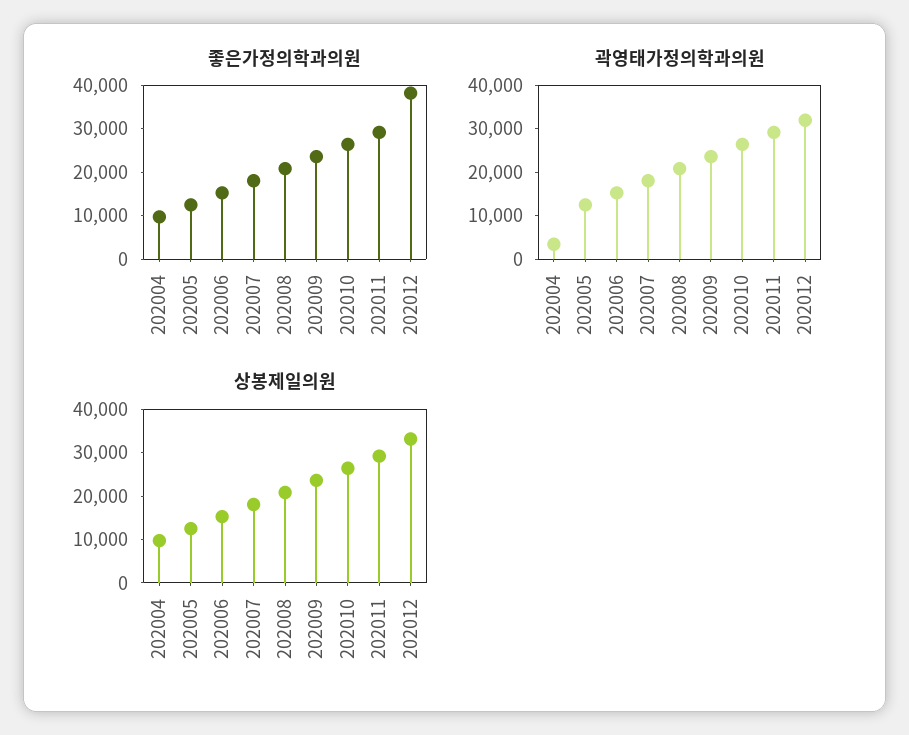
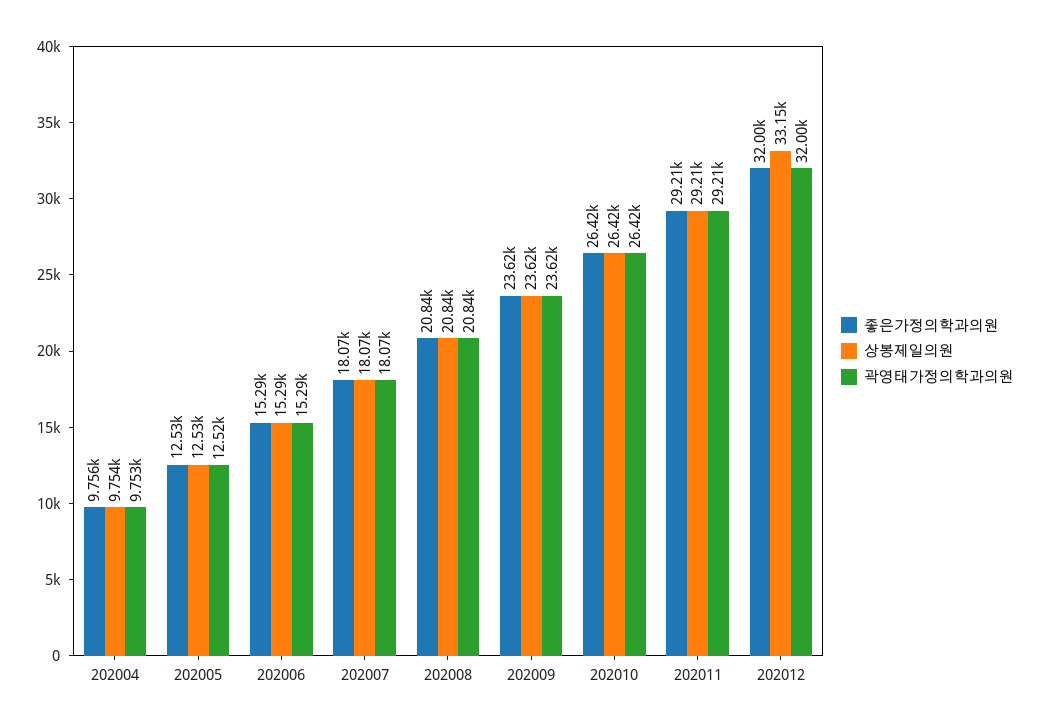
  {
    "좋은가정의학과의원": {
      "202004": 9756,
      "202005": 12530,
      "202006": 15290,
      "202007": 18070,
      "202008": 20840,
      "202009": 23620,
      "202010": 26420,
      "202011": 29210,
-     "202012": 38000
+     "202012": 32000
    },
    "곽영태가정의학과의원": {
-     "202004": 4000,
+     "202004": 9753,
      "202005": 12520,
      "202006": 15290,
      "202007": 18070,
      "202008": 20840,
      "202009": 23620,
      "202010": 26420,
      "202011": 29210,
      "202012": 32000
    },
    "상봉제일의원": {
      "202004": 9754,
      "202005": 12530,
      "202006": 15290,
      "202007": 18070,
      "202008": 20840,
      "202009": 23620,
      "202010": 26420,
      "202011": 29210,
      "202012": 33150
    }
  }

